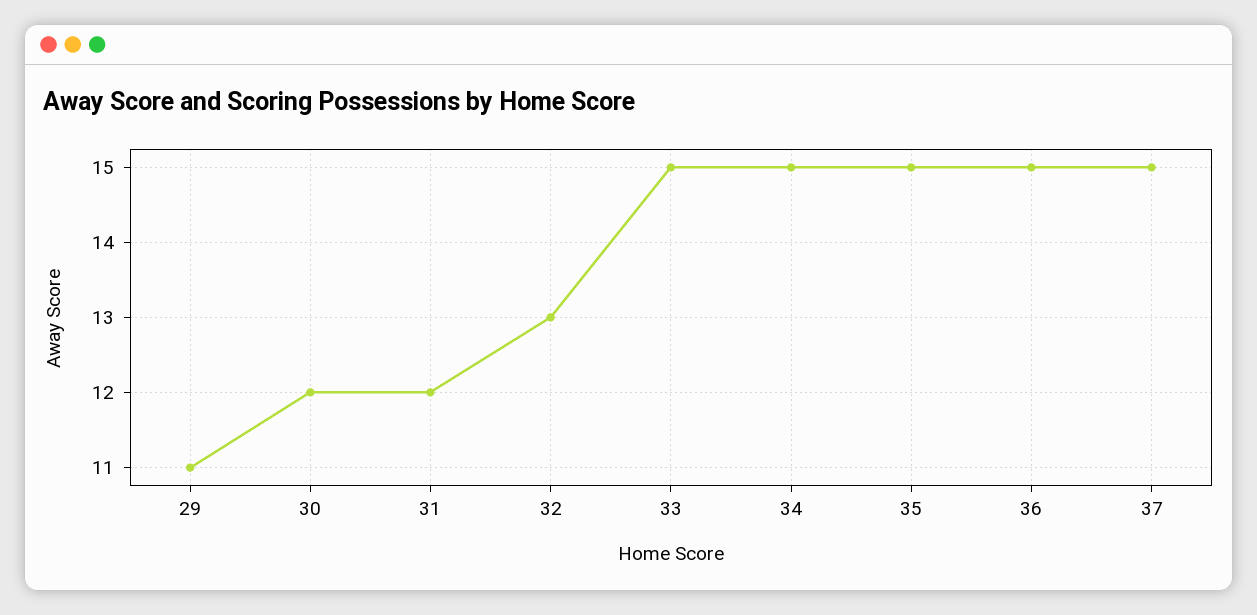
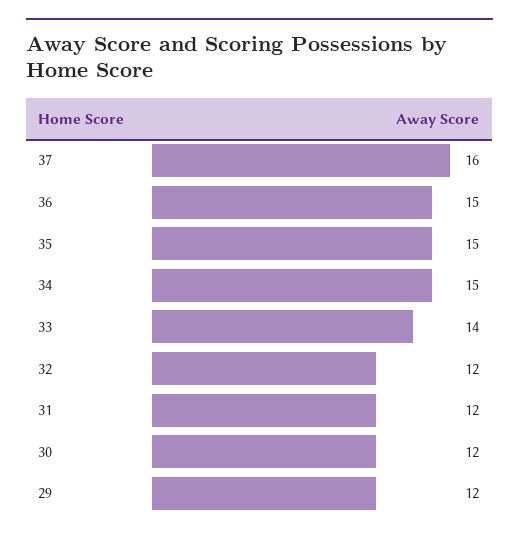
  {
-   "29": 11,
+   "29": 12,
    "30": 12,
    "31": 12,
-   "32": 13,
+   "32": 12,
-   "33": 15,
+   "33": 14,
    "34": 15,
    "35": 15,
    "36": 15,
-   "37": 15
+   "37": 16
  }

